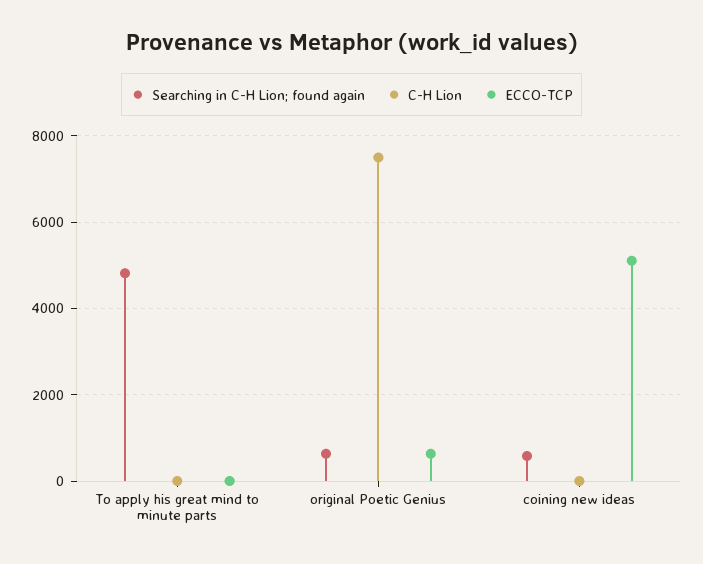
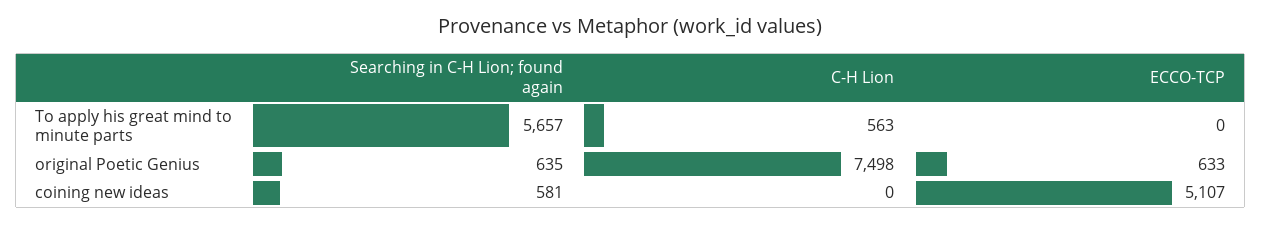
  {
    "Searching in C-H Lion; found again": {
-     "To apply his great mind to minute parts": 4800,
+     "To apply his great mind to minute parts": 5657,
      "original Poetic Genius": 635,
      "coining new ideas": 581
    },
    "C-H Lion": {
-     "To apply his great mind to minute parts": 0,
+     "To apply his great mind to minute parts": 563,
      "original Poetic Genius": 7498,
      "coining new ideas": 0
    },
    "ECCO-TCP": {
      "To apply his great mind to minute parts": 0,
      "original Poetic Genius": 633,
      "coining new ideas": 5107
    }
  }

